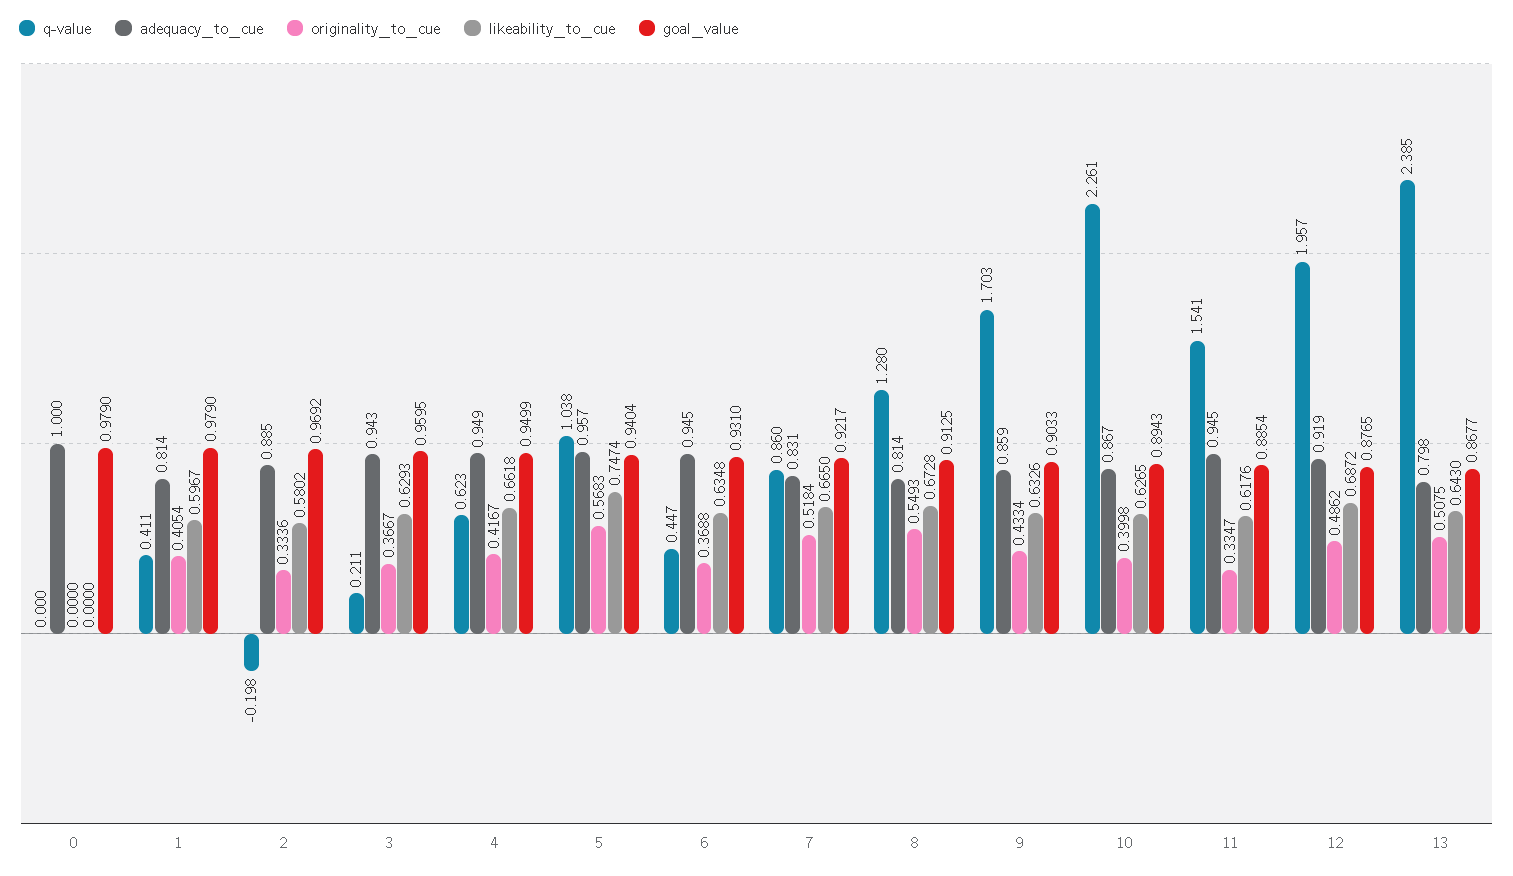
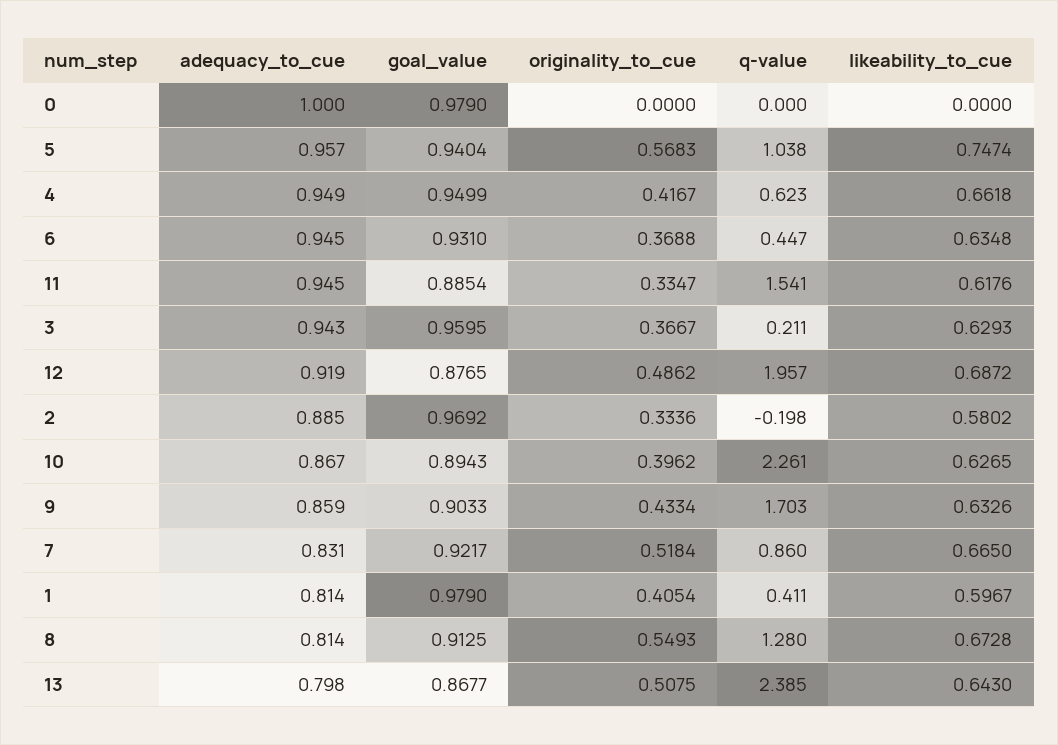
  {
    "q-value": {
      "0": 0,
      "1": 0.411,
      "2": -0.198,
      "3": 0.211,
      "4": 0.623,
      "5": 1.038,
      "6": 0.447,
      "7": 0.86,
      "8": 1.28,
      "9": 1.703,
      "10": 2.261,
      "11": 1.541,
      "12": 1.957,
      "13": 2.385
    },
    "adequacy_to_cue": {
      "0": 1,
      "1": 0.814,
      "2": 0.885,
      "3": 0.943,
      "4": 0.949,
      "5": 0.957,
      "6": 0.945,
      "7": 0.831,
      "8": 0.814,
      "9": 0.859,
      "10": 0.867,
      "11": 0.945,
      "12": 0.919,
      "13": 0.798
    },
    "originality_to_cue": {
      "0": 0,
      "1": 0.4054,
      "2": 0.3336,
      "3": 0.3667,
      "4": 0.4167,
      "5": 0.5683,
      "6": 0.3688,
      "7": 0.5184,
      "8": 0.5493,
      "9": 0.4334,
-     "10": 0.3998,
+     "10": 0.3962,
      "11": 0.3347,
      "12": 0.4862,
      "13": 0.5075
    },
    "likeability_to_cue": {
      "0": 0,
      "1": 0.5967,
      "2": 0.5802,
      "3": 0.6293,
      "4": 0.6618,
      "5": 0.7474,
      "6": 0.6348,
      "7": 0.665,
      "8": 0.6728,
      "9": 0.6326,
      "10": 0.6265,
      "11": 0.6176,
      "12": 0.6872,
      "13": 0.643
    },
    "goal_value": {
      "0": 0.979,
      "1": 0.979,
      "2": 0.9692,
      "3": 0.9595,
      "4": 0.9499,
      "5": 0.9404,
      "6": 0.931,
      "7": 0.9217,
      "8": 0.9125,
      "9": 0.9033,
      "10": 0.8943,
      "11": 0.8854,
      "12": 0.8765,
      "13": 0.8677
    }
  }

